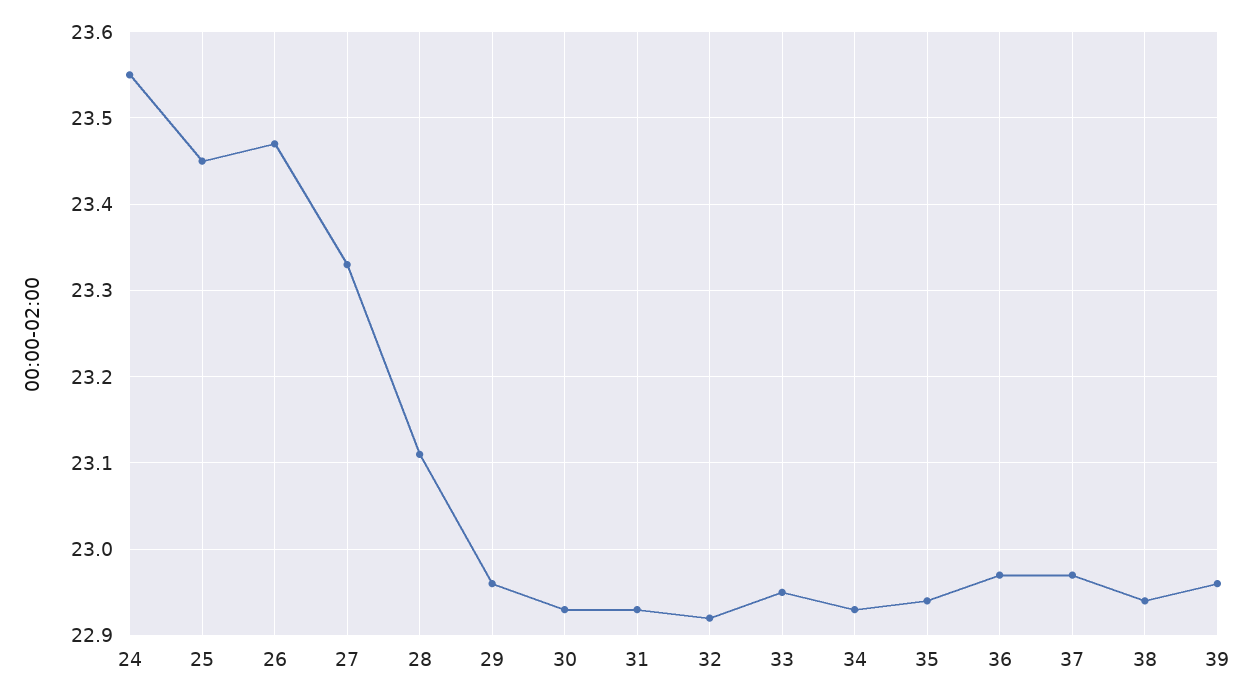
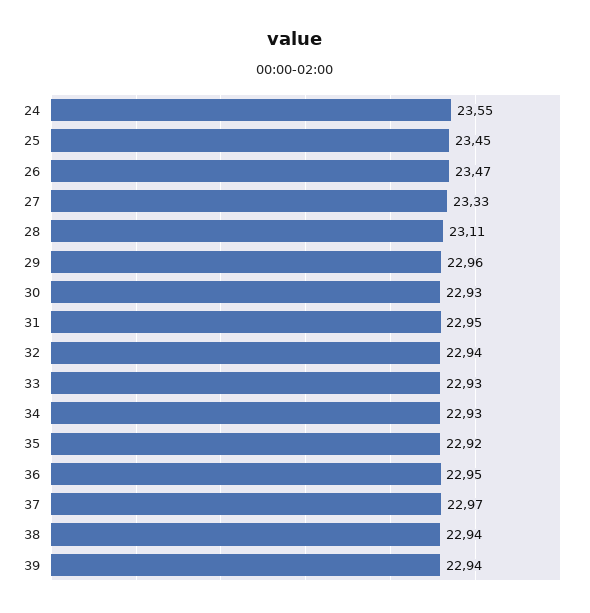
  {
    "24": 23.55,
    "25": 23.45,
    "26": 23.47,
    "27": 23.33,
    "28": 23.11,
    "29": 22.96,
    "30": 22.93,
-   "31": 22.93,
+   "31": 22.95,
-   "32": 22.92,
+   "32": 22.94,
-   "33": 22.95,
+   "33": 22.93,
    "34": 22.93,
-   "35": 22.94,
+   "35": 22.92,
-   "36": 22.97,
+   "36": 22.95,
    "37": 22.97,
    "38": 22.94,
-   "39": 22.96
+   "39": 22.94
  }

